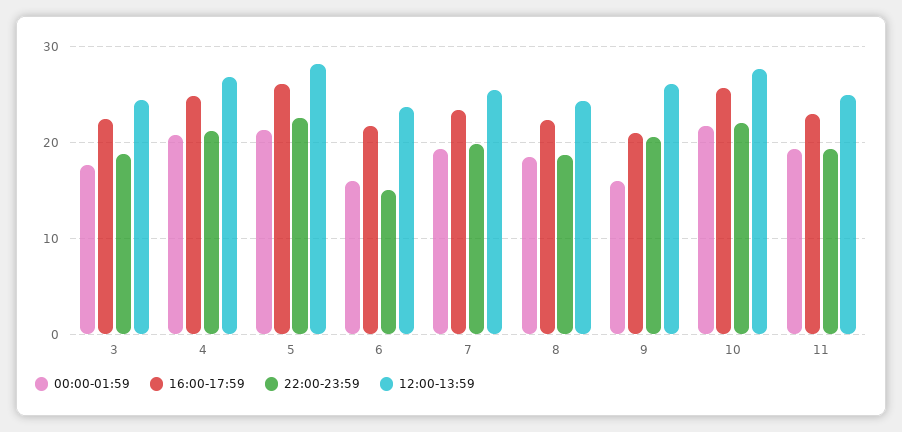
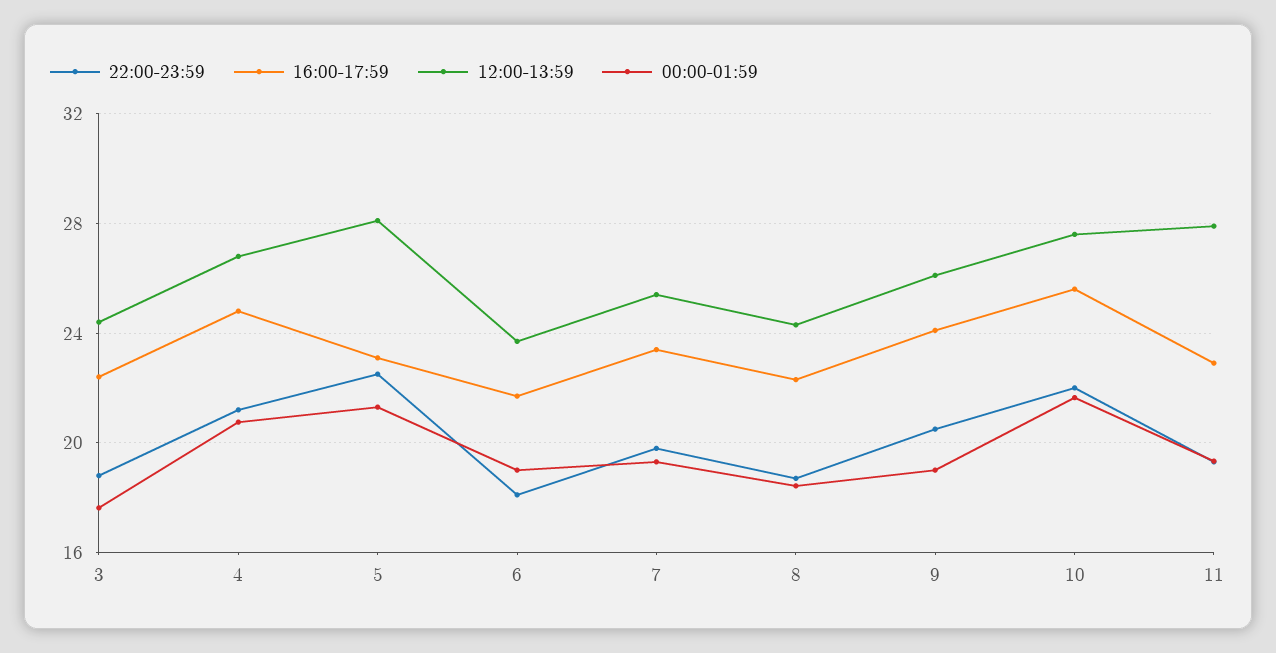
  {
    "00:00-01:59": {
      "3": 17.5,
      "4": 21,
      "5": 21.5,
-     "6": 16,
+     "6": 19,
      "7": 19.5,
      "8": 18.5,
-     "9": 16,
+     "9": 19,
      "10": 21.5,
      "11": 19.5
    },
    "16:00-17:59": {
      "3": 22.5,
      "4": 25,
-     "5": 26,
+     "5": 23,
      "6": 21.5,
      "7": 23.5,
      "8": 22.5,
-     "9": 21,
+     "9": 24,
      "10": 25.5,
      "11": 23
    },
    "22:00-23:59": {
      "3": 19,
      "4": 21,
      "5": 22.5,
-     "6": 15,
+     "6": 18,
      "7": 20,
      "8": 18.5,
      "9": 20.5,
      "10": 22,
      "11": 19.5
    },
    "12:00-13:59": {
      "3": 24.5,
      "4": 27,
      "5": 28,
      "6": 23.5,
      "7": 25.5,
      "8": 24.5,
      "9": 26,
      "10": 27.5,
-     "11": 25
+     "11": 28
    }
  }

